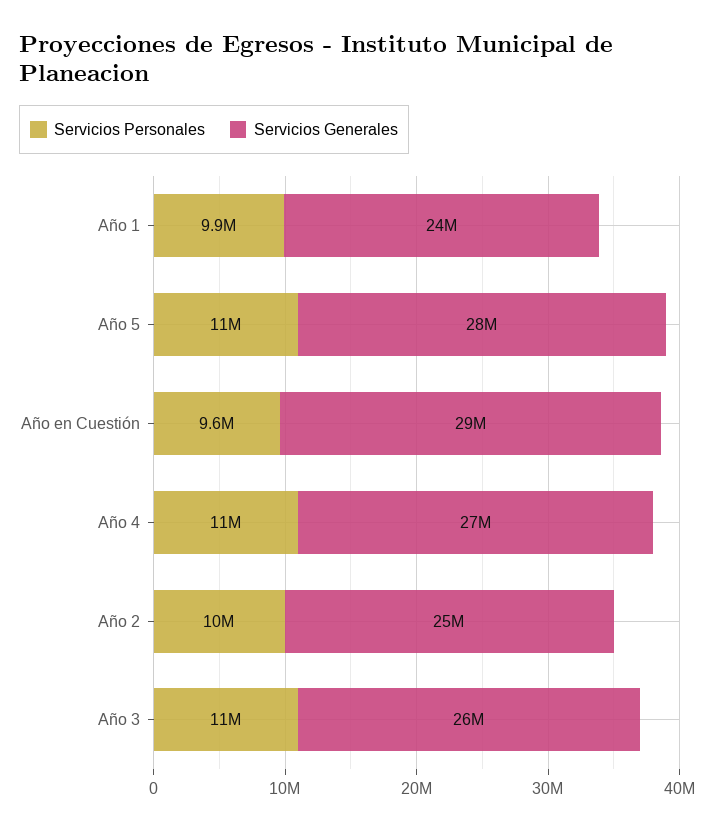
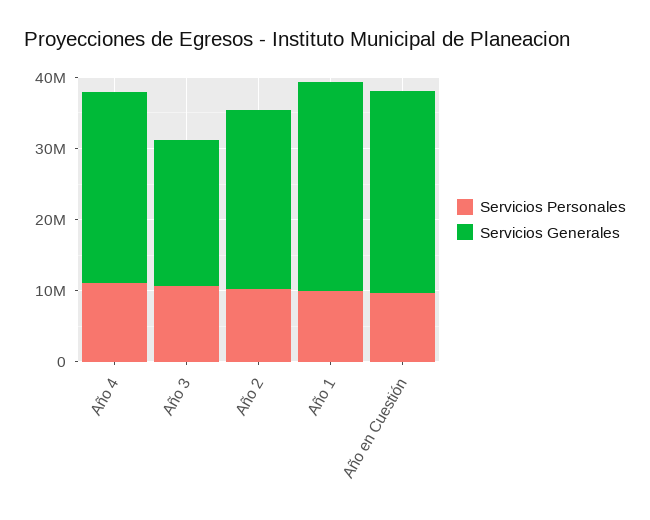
  {
    "Servicios Personales": {
      "Año 1": 9900000,
-     "Año 5": 11000000,
      "Año en Cuestión": 9600000,
      "Año 4": 11000000,
      "Año 2": 10000000,
      "Año 3": 11000000
    },
    "Servicios Generales": {
-     "Año 1": 24000000,
+     "Año 1": 30000000,
-     "Año 5": 28000000,
      "Año en Cuestión": 29000000,
      "Año 4": 27000000,
      "Año 2": 25000000,
-     "Año 3": 26000000
+     "Año 3": 20000000
    }
  }

